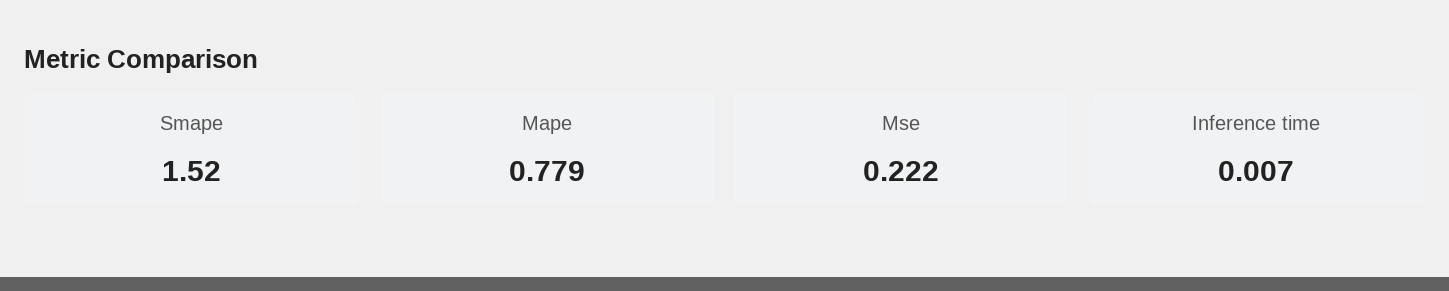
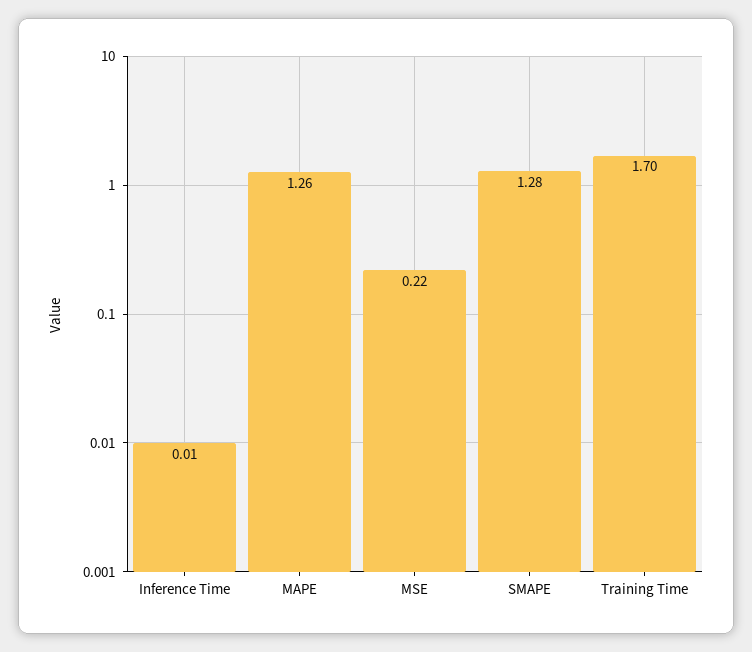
  {
-   "Smape": 1.52,
+   "Smape": 1.28,
-   "Mape": 0.779,
+   "Mape": 1.26,
    "Mse": 0.222,
-   "Inference time": 0.007
+   "Inference time": 0.007,
+   "Training Time": 1.7
  }

